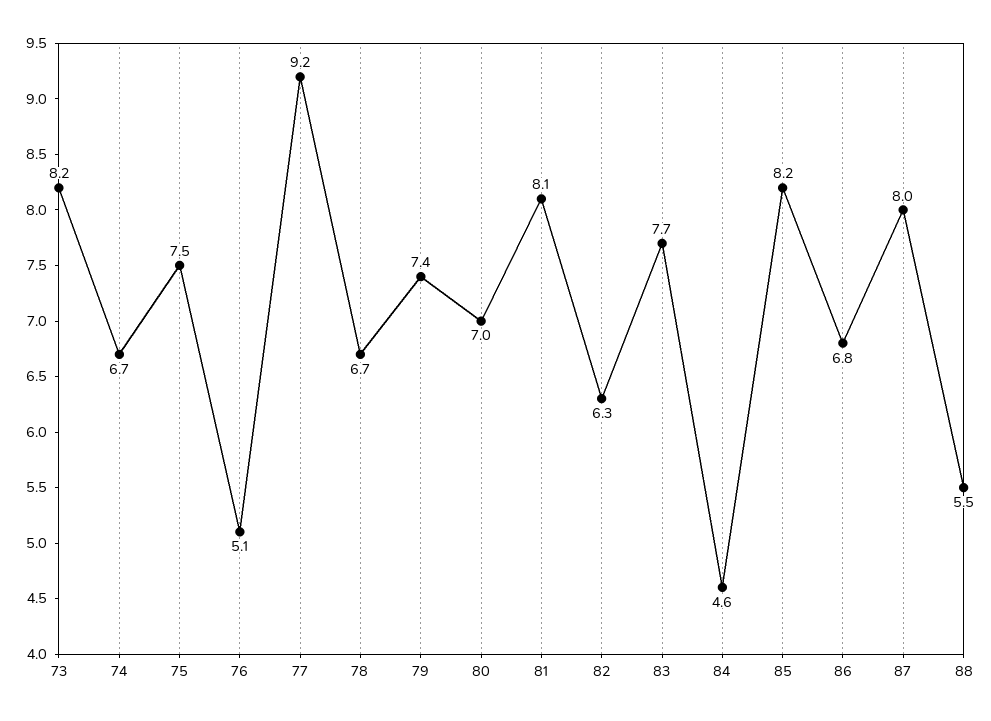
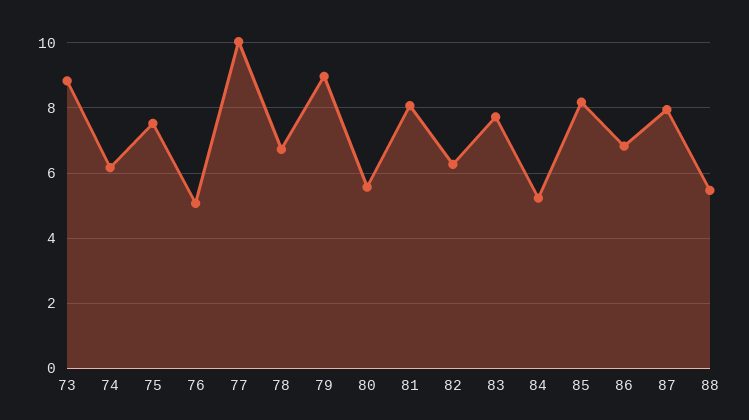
  {
-   "73": 8.2,
+   "73": 8.8,
-   "74": 6.7,
+   "74": 6.2,
    "75": 7.5,
    "76": 5.1,
-   "77": 9.2,
+   "77": 10,
    "78": 6.7,
-   "79": 7.4,
+   "79": 9,
-   "80": 7,
+   "80": 5.6,
    "81": 8.1,
    "82": 6.3,
    "83": 7.7,
-   "84": 4.6,
+   "84": 5.2,
    "85": 8.2,
    "86": 6.8,
    "87": 8,
    "88": 5.5
  }

